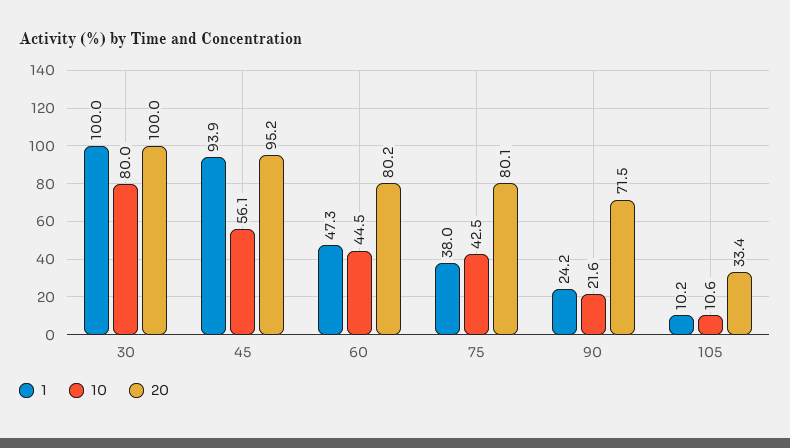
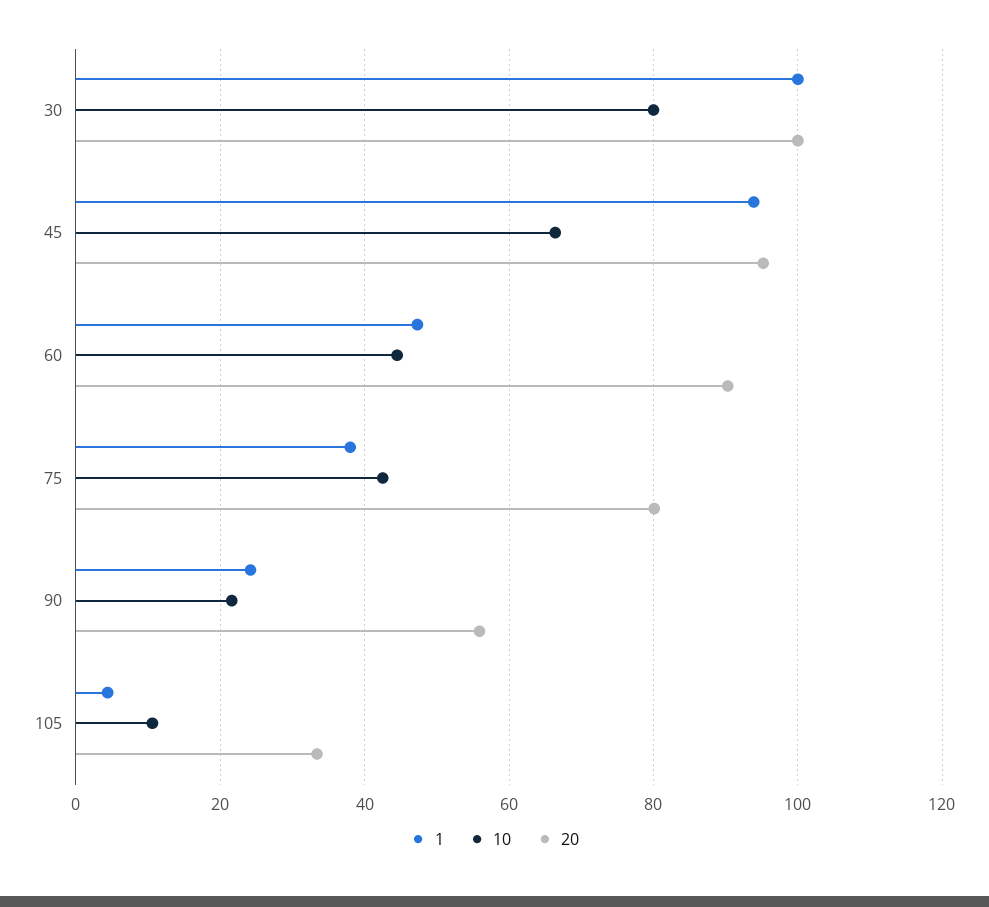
  {
    "1": {
      "30": 100,
      "45": 93.9,
      "60": 47.3,
      "75": 38,
      "90": 24.2,
-     "105": 10.2
+     "105": 4
    },
    "10": {
      "30": 80,
-     "45": 56.1,
+     "45": 66,
      "60": 44.5,
      "75": 42.5,
      "90": 21.6,
      "105": 10.6
    },
    "20": {
      "30": 100,
      "45": 95.2,
-     "60": 80.2,
+     "60": 90,
      "75": 80.1,
-     "90": 71.5,
+     "90": 56,
      "105": 33.4
    }
  }

